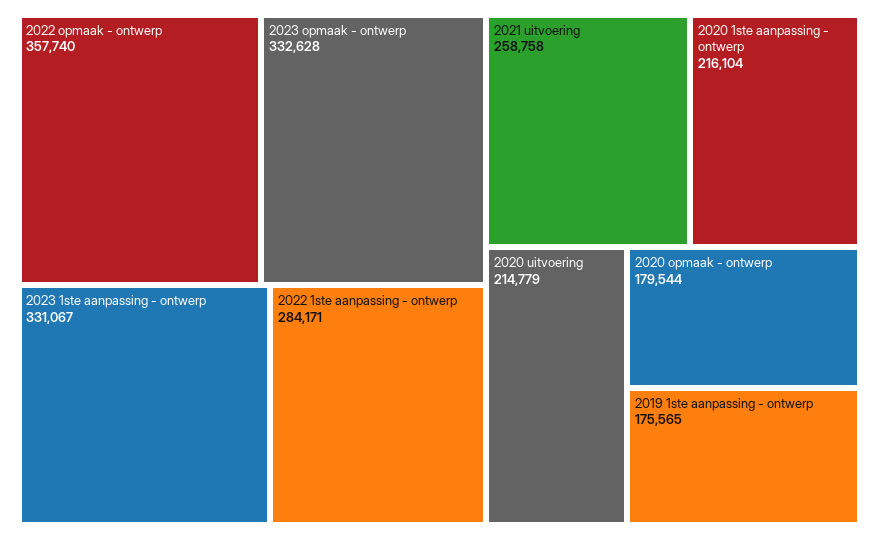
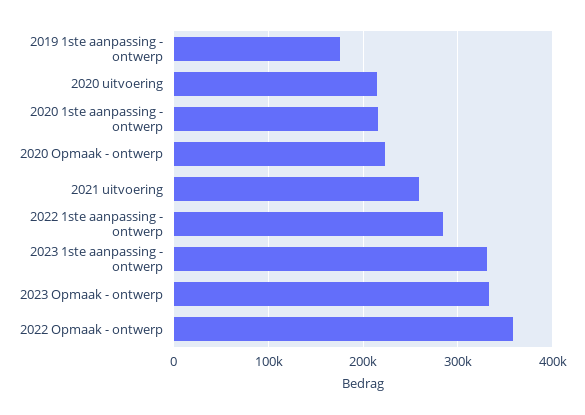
  {
    "2022 opmaak - ontwerp": 357740,
    "2023 opmaak - ontwerp": 332628,
    "2023 1ste aanpassing - ontwerp": 331067,
    "2022 1ste aanpassing - ontwerp": 284171,
    "2021 uitvoering": 258758,
    "2020 1ste aanpassing - ontwerp": 216104,
    "2020 uitvoering": 214779,
-   "2020 opmaak - ontwerp": 179544,
+   "2020 opmaak - ontwerp": 220000,
    "2019 1ste aanpassing - ontwerp": 175565
  }

